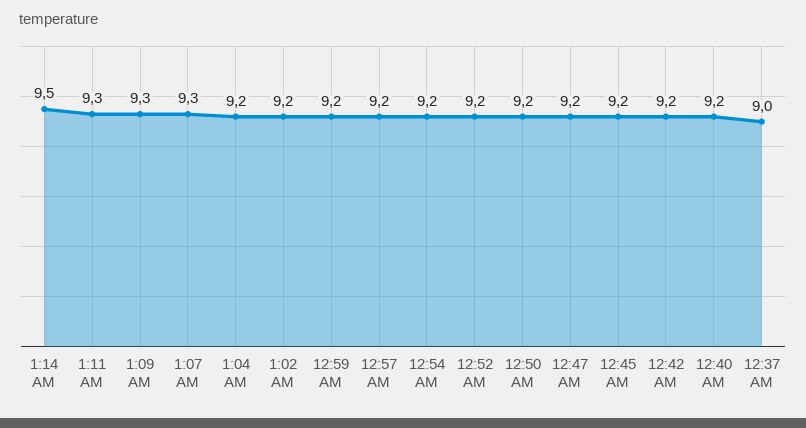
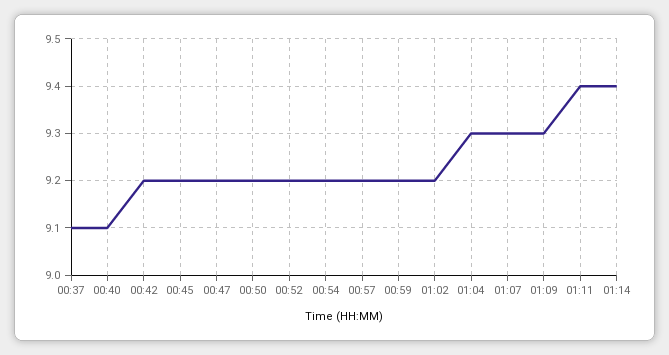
  {
-   "1:14 AM": 9.5,
+   "1:14 AM": 9.4,
-   "1:11 AM": 9.3,
+   "1:11 AM": 9.4,
    "1:09 AM": 9.3,
    "1:07 AM": 9.3,
-   "1:04 AM": 9.2,
+   "1:04 AM": 9.3,
    "1:02 AM": 9.2,
    "12:59 AM": 9.2,
    "12:57 AM": 9.2,
    "12:54 AM": 9.2,
    "12:52 AM": 9.2,
    "12:50 AM": 9.2,
    "12:47 AM": 9.2,
    "12:45 AM": 9.2,
    "12:42 AM": 9.2,
-   "12:40 AM": 9.2,
+   "12:40 AM": 9.1,
-   "12:37 AM": 9
+   "12:37 AM": 9.1
  }

